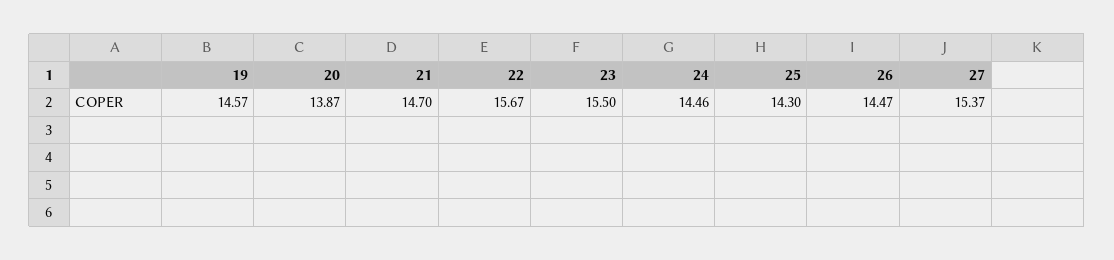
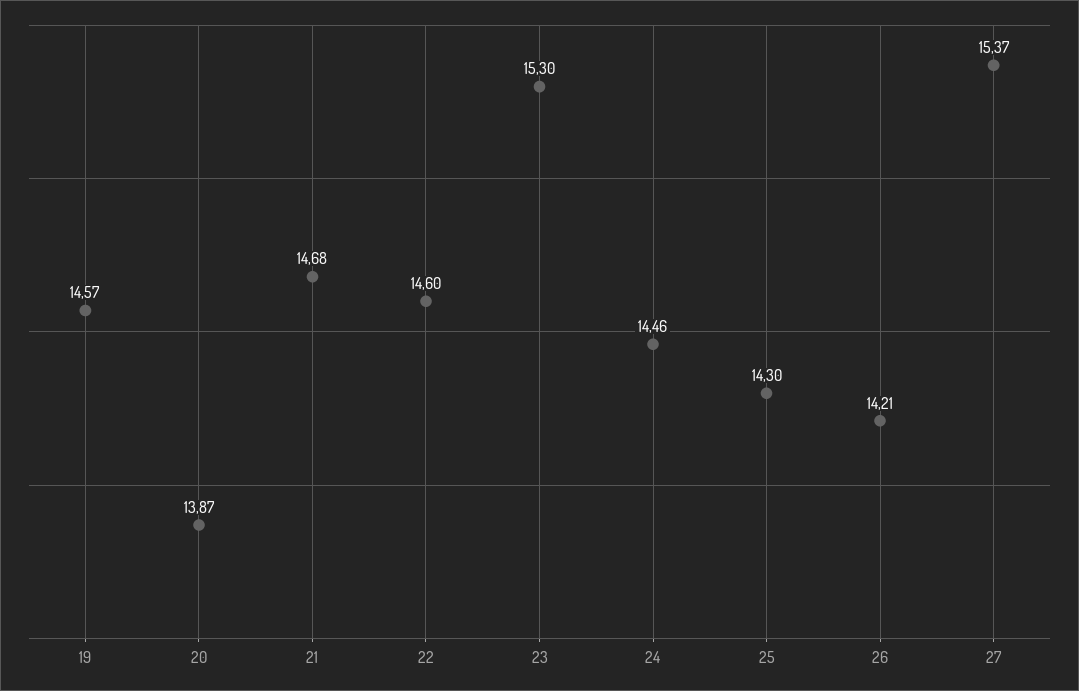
  {
    "19": 14.57,
    "20": 13.87,
-   "21": 14.7,
+   "21": 14.68,
-   "22": 15.67,
+   "22": 14.6,
-   "23": 15.5,
+   "23": 15.3,
    "24": 14.46,
    "25": 14.3,
-   "26": 14.47,
+   "26": 14.21,
    "27": 15.37
  }

